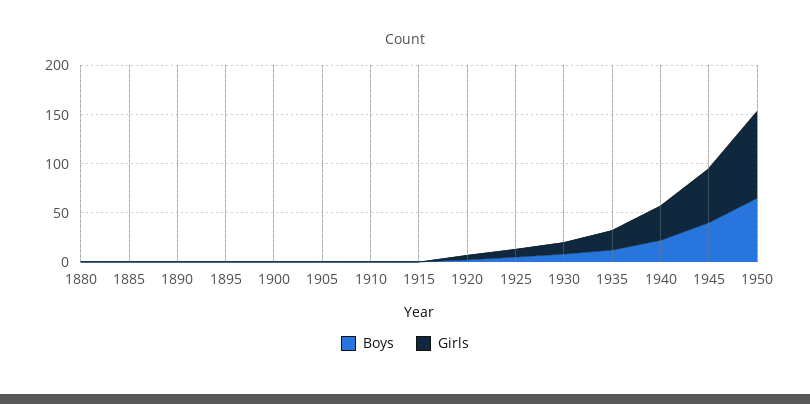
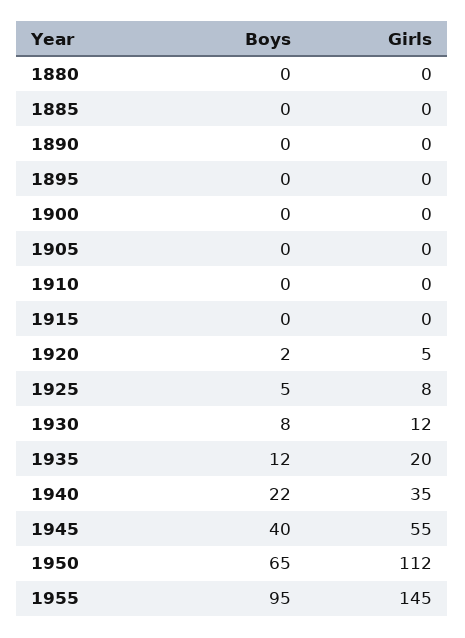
  {
    "Boys": {
      "1880": 0,
      "1885": 0,
      "1890": 0,
      "1895": 0,
      "1900": 0,
      "1905": 0,
      "1910": 0,
      "1915": 0,
      "1920": 2,
      "1925": 5,
      "1930": 8,
      "1935": 12,
      "1940": 22,
      "1945": 40,
-     "1950": 65
+     "1950": 65,
+     "1955": 95
    },
    "Girls": {
      "1880": 0,
      "1885": 0,
      "1890": 0,
      "1895": 0,
      "1900": 0,
      "1905": 0,
      "1910": 0,
      "1915": 0,
      "1920": 5,
      "1925": 8,
      "1930": 12,
      "1935": 20,
      "1940": 35,
      "1945": 55,
-     "1950": 90
+     "1950": 112,
+     "1955": 145
    }
  }

